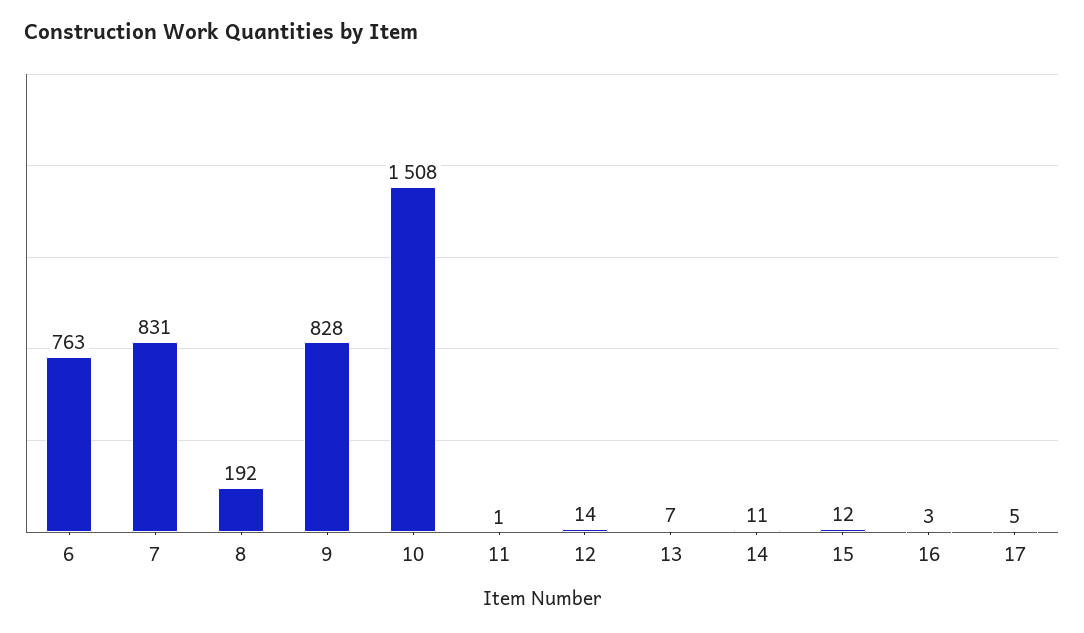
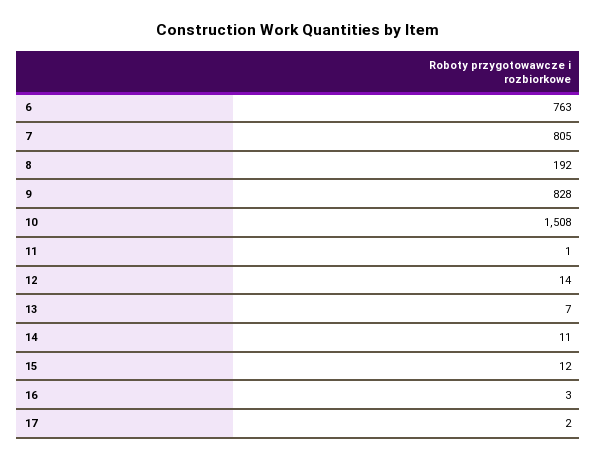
  {
    "6": 763,
-   "7": 831,
+   "7": 805,
    "8": 192,
    "9": 828,
    "10": 1508,
    "11": 1,
    "12": 14,
    "13": 7,
    "14": 11,
    "15": 12,
    "16": 3,
-   "17": 5
+   "17": 2
  }

